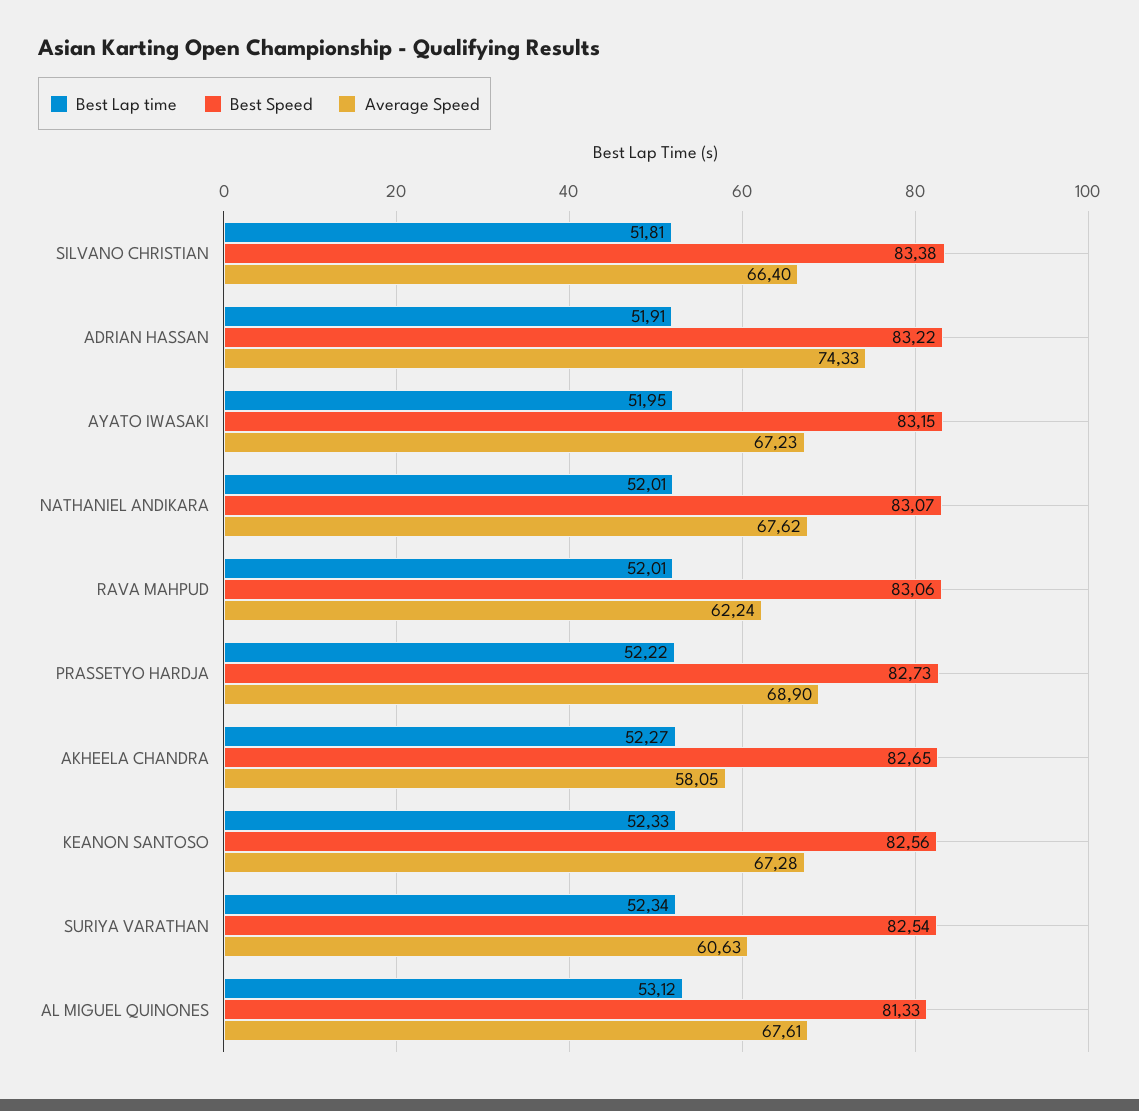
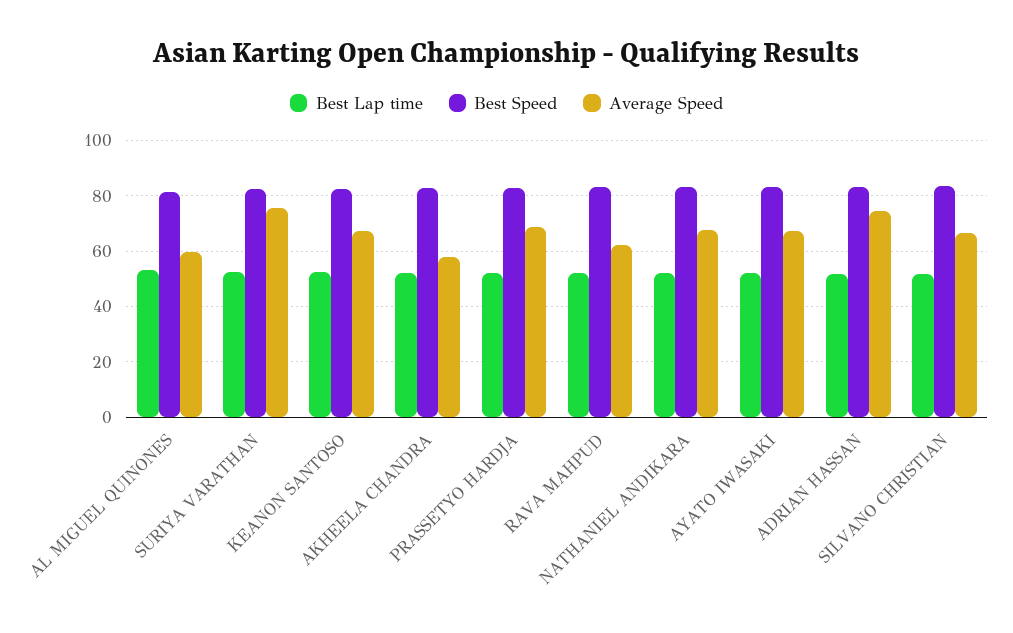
  {
    "Best Lap time": {
      "SILVANO CHRISTIAN": 51.81,
      "ADRIAN HASSAN": 51.91,
      "AYATO IWASAKI": 51.95,
      "NATHANIEL ANDIKARA": 52.01,
      "RAVA MAHPUD": 52.01,
      "PRASSETYO HARDJA": 52.22,
      "AKHEELA CHANDRA": 52.27,
      "KEANON SANTOSO": 52.33,
      "SURIYA VARATHAN": 52.34,
      "AL MIGUEL QUINONES": 53.12
    },
    "Best Speed": {
      "SILVANO CHRISTIAN": 83.38,
      "ADRIAN HASSAN": 83.22,
      "AYATO IWASAKI": 83.15,
      "NATHANIEL ANDIKARA": 83.07,
      "RAVA MAHPUD": 83.06,
      "PRASSETYO HARDJA": 82.73,
      "AKHEELA CHANDRA": 82.65,
      "KEANON SANTOSO": 82.56,
      "SURIYA VARATHAN": 82.54,
      "AL MIGUEL QUINONES": 81.33
    },
    "Average Speed": {
      "SILVANO CHRISTIAN": 66.4,
      "ADRIAN HASSAN": 74.33,
      "AYATO IWASAKI": 67.23,
      "NATHANIEL ANDIKARA": 67.62,
      "RAVA MAHPUD": 62.24,
      "PRASSETYO HARDJA": 68.9,
      "AKHEELA CHANDRA": 58.05,
      "KEANON SANTOSO": 67.28,
-     "SURIYA VARATHAN": 60.63,
+     "SURIYA VARATHAN": 75,
-     "AL MIGUEL QUINONES": 67.61
+     "AL MIGUEL QUINONES": 60
    }
  }

